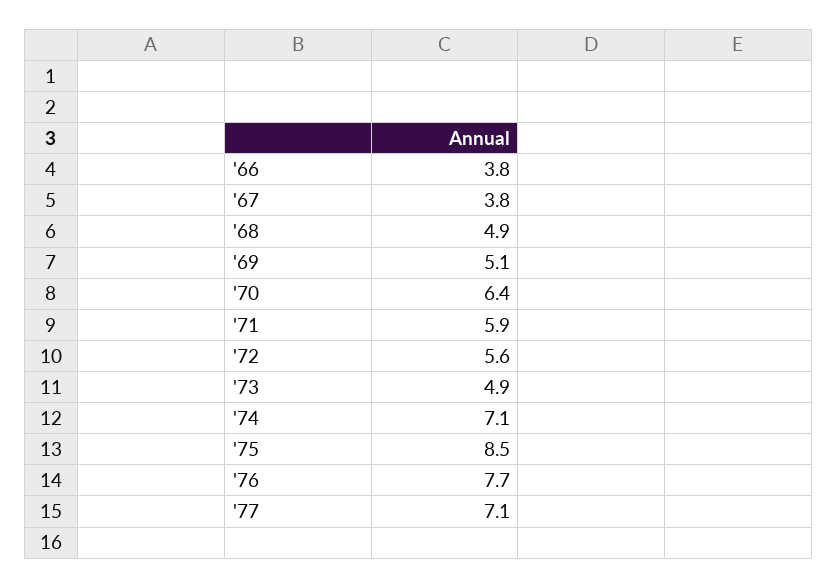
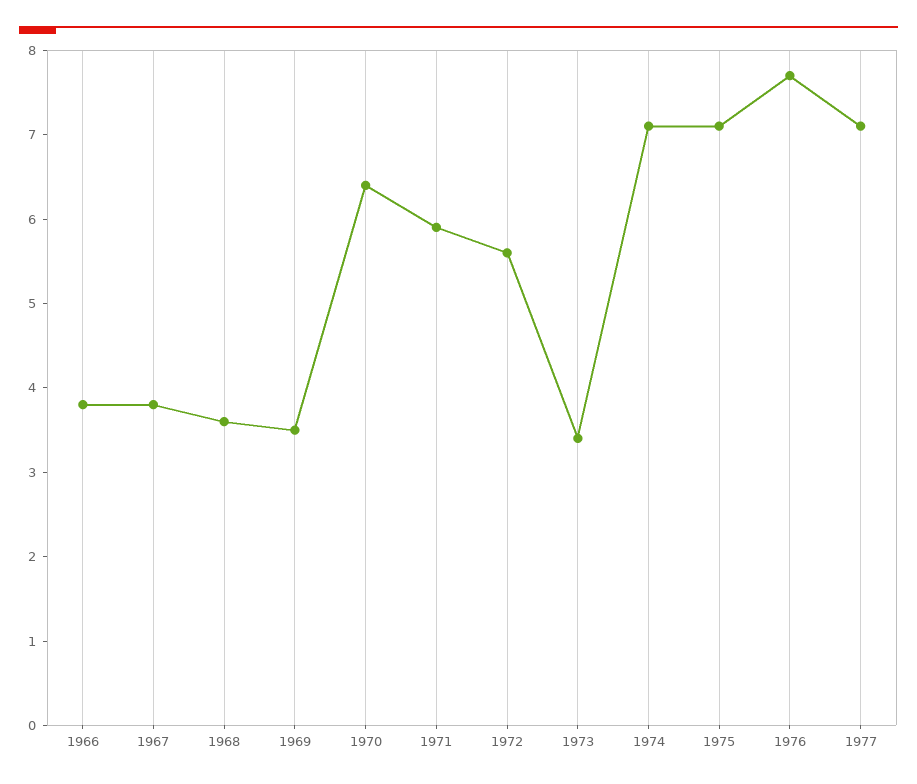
  {
    "'66": 3.8,
    "'67": 3.8,
-   "'68": 4.9,
+   "'68": 3.6,
-   "'69": 5.1,
+   "'69": 3.5,
    "'70": 6.4,
    "'71": 5.9,
    "'72": 5.6,
-   "'73": 4.9,
+   "'73": 3.4,
    "'74": 7.1,
-   "'75": 8.5,
+   "'75": 7.1,
    "'76": 7.7,
    "'77": 7.1
  }

